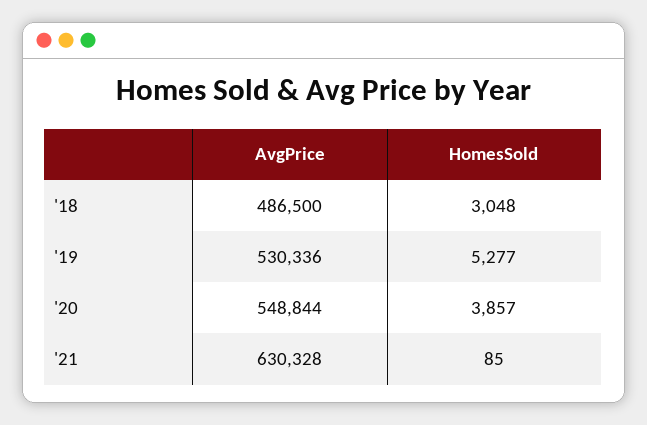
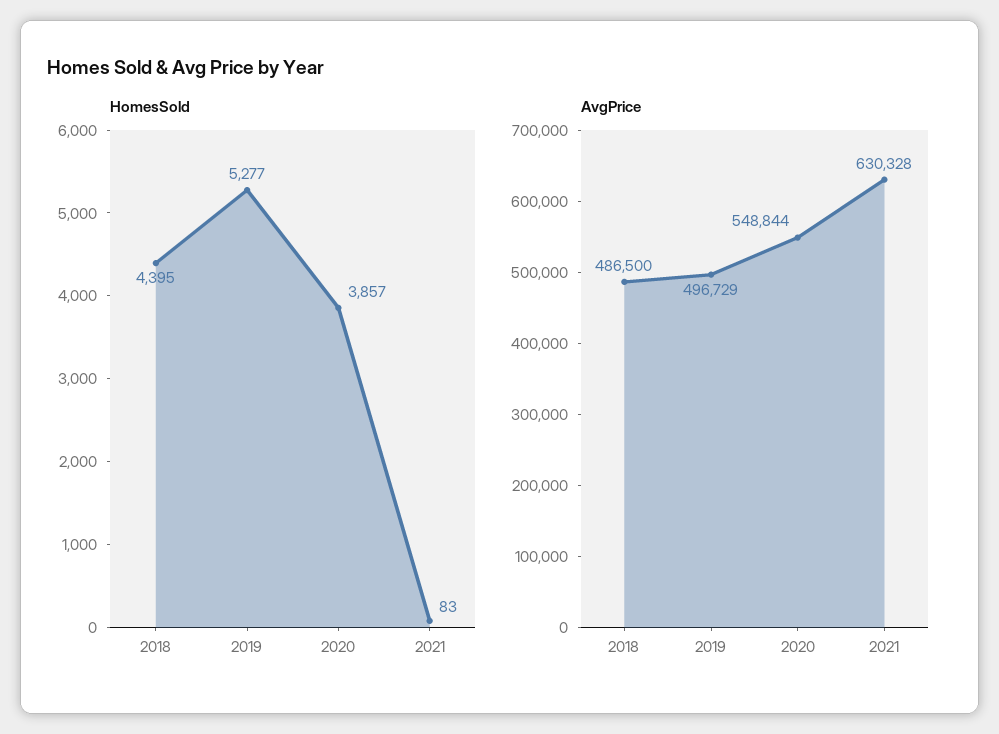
  {
    "AvgPrice": {
      "'18": 486500,
-     "'19": 530336,
+     "'19": 496729,
      "'20": 548844,
      "'21": 630328
    },
    "HomesSold": {
-     "'18": 3048,
+     "'18": 4395,
      "'19": 5277,
      "'20": 3857,
-     "'21": 85
+     "'21": 83
    }
  }

